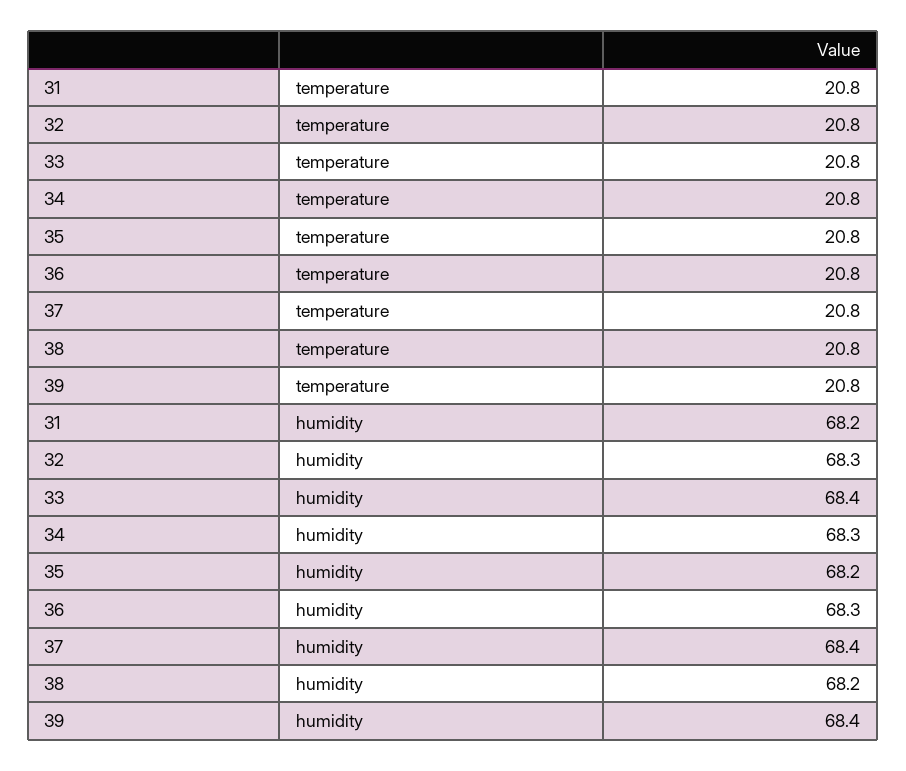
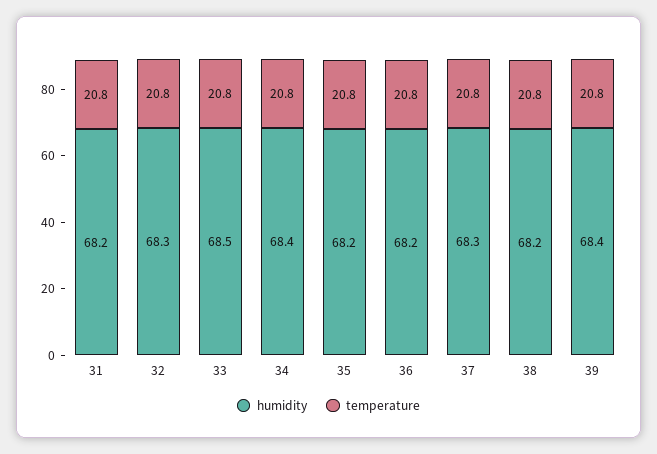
  {
    "temperature": {
      "31": 20.8,
      "32": 20.8,
      "33": 20.8,
      "34": 20.8,
      "35": 20.8,
      "36": 20.8,
      "37": 20.8,
      "38": 20.8,
      "39": 20.8
    },
    "humidity": {
      "31": 68.2,
      "32": 68.3,
-     "33": 68.4,
+     "33": 68.5,
-     "34": 68.3,
+     "34": 68.4,
      "35": 68.2,
-     "36": 68.3,
+     "36": 68.2,
-     "37": 68.4,
+     "37": 68.3,
      "38": 68.2,
      "39": 68.4
    }
  }

